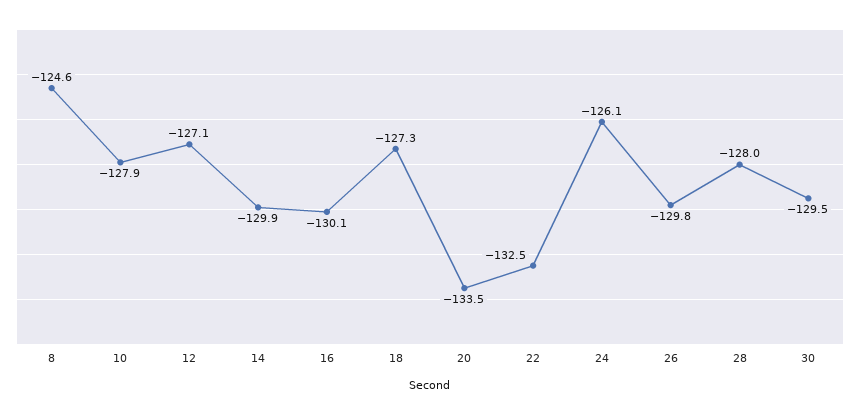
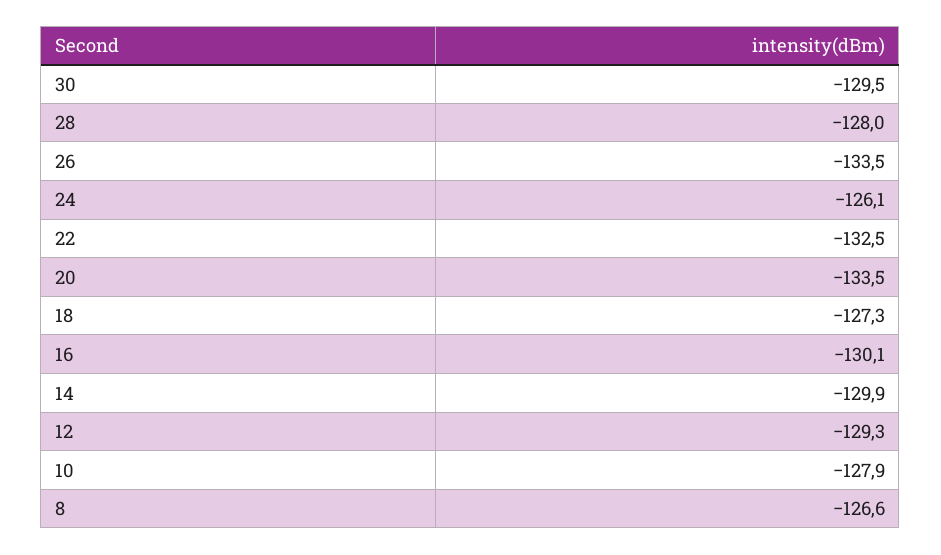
  {
-   "8": -124.6,
+   "8": -126.6,
    "10": -127.9,
-   "12": -127.1,
+   "12": -129.3,
    "14": -129.9,
    "16": -130.1,
    "18": -127.3,
    "20": -133.5,
    "22": -132.5,
    "24": -126.1,
-   "26": -129.8,
+   "26": -133.5,
    "28": -128,
    "30": -129.5
  }

